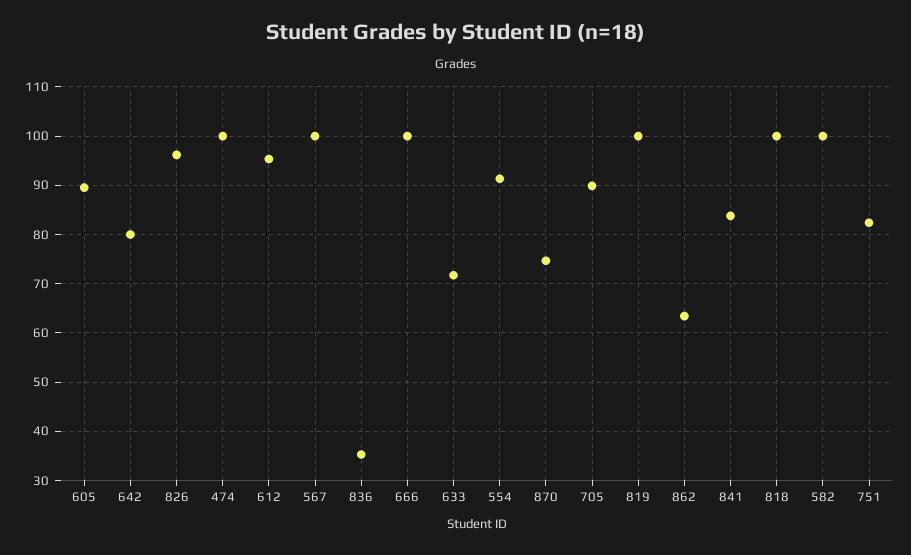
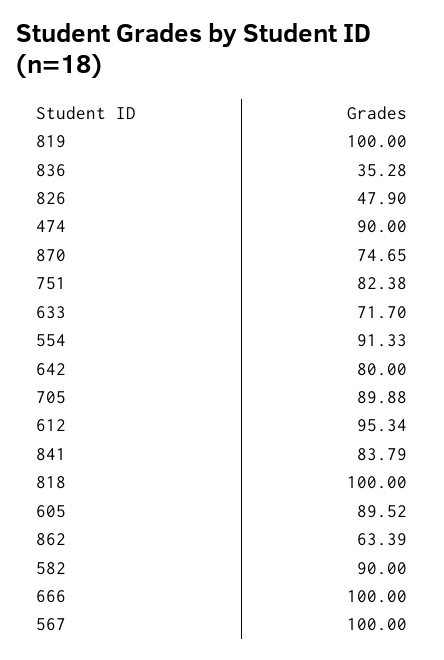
  {
    "605": 89.52,
    "642": 80,
-   "826": 96,
+   "826": 47.9,
-   "474": 100,
+   "474": 90,
    "612": 95.34,
    "567": 100,
    "836": 35.28,
    "666": 100,
    "633": 71.7,
    "554": 91.33,
    "870": 74.65,
    "705": 89.88,
    "819": 100,
    "862": 63.39,
    "841": 83.79,
    "818": 100,
-   "582": 100,
+   "582": 90,
    "751": 82.38
  }

